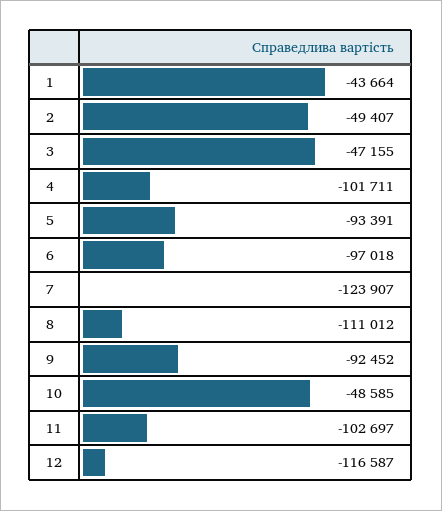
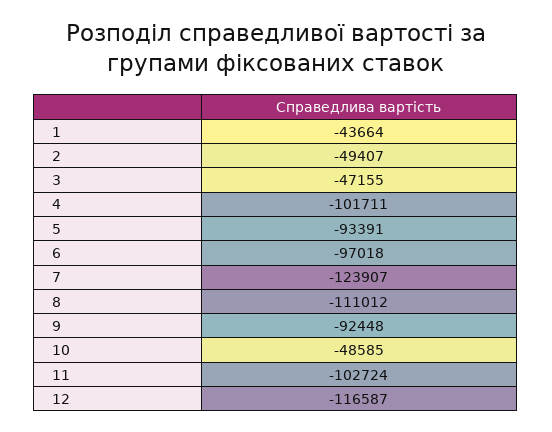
  {
    "1": -43664,
    "2": -49407,
    "3": -47155,
    "4": -101711,
    "5": -93391,
    "6": -97018,
    "7": -123907,
    "8": -111012,
-   "9": -92452,
+   "9": -92448,
    "10": -48585,
-   "11": -102697,
+   "11": -102724,
    "12": -116587
  }

